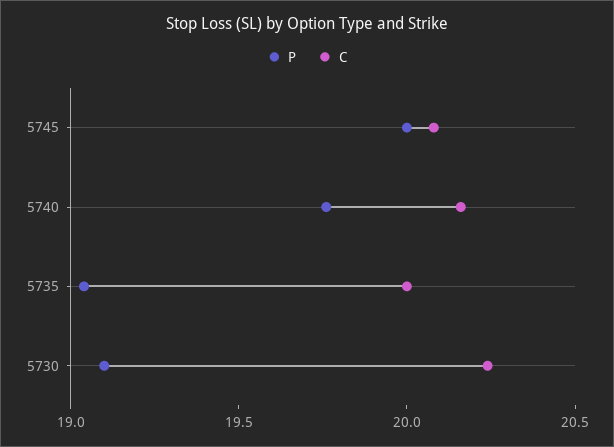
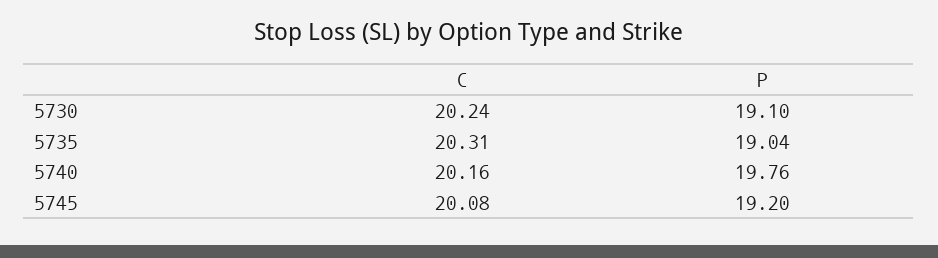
  {
    "P": {
-     "5745": 20,
+     "5745": 19.2,
      "5740": 19.76,
      "5735": 19.04,
      "5730": 19.1
    },
    "C": {
      "5745": 20.08,
      "5740": 20.16,
-     "5735": 20,
+     "5735": 20.31,
      "5730": 20.24
    }
  }

